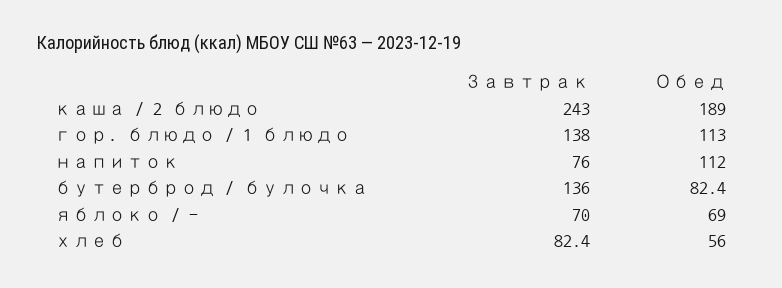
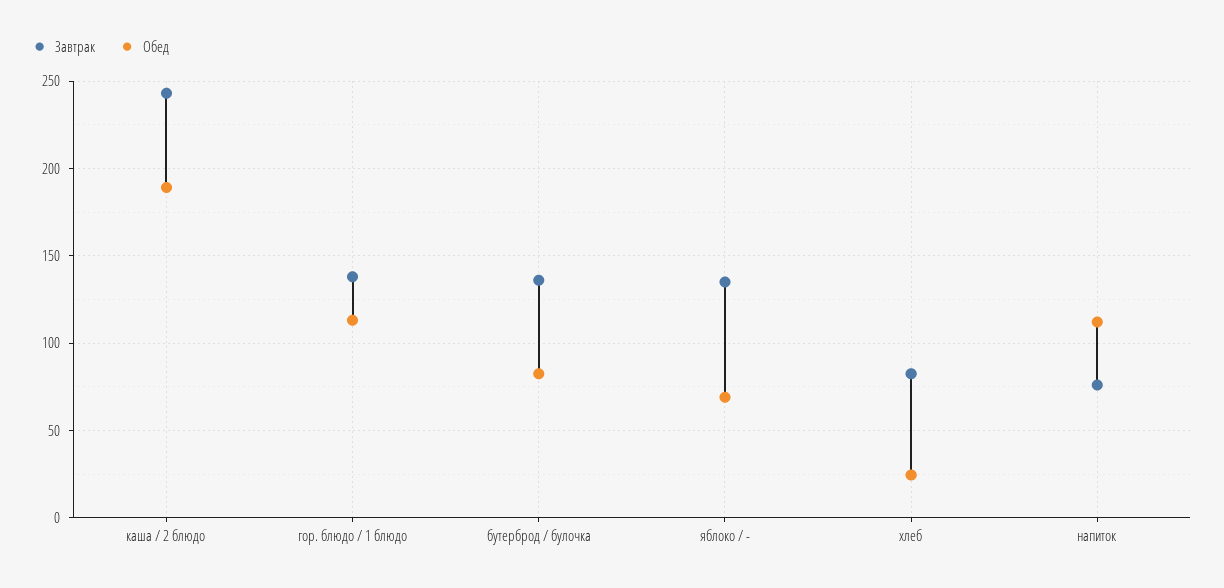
  {
    "Завтрак": {
      "каша / 2 блюдо": 243,
      "гор. блюдо / 1 блюдо": 138,
      "напиток": 76,
      "бутерброд / булочка": 136,
-     "яблоко / -": 70,
+     "яблоко / -": 135,
      "хлеб": 82.4
    },
    "Обед": {
      "каша / 2 блюдо": 189,
      "гор. блюдо / 1 блюдо": 113,
      "напиток": 112,
      "бутерброд / булочка": 82.4,
      "яблоко / -": 69,
-     "хлеб": 56
+     "хлеб": 25
    }
  }

